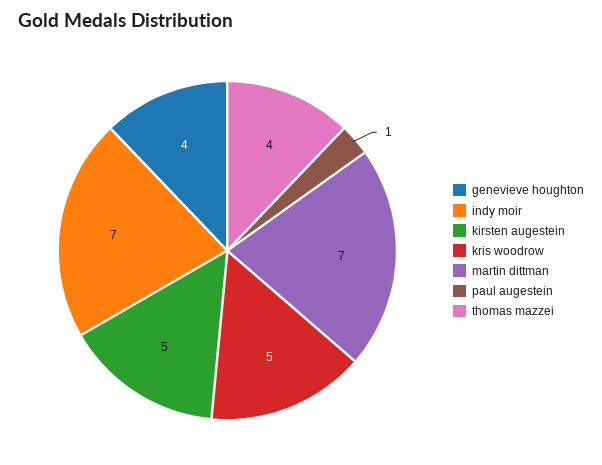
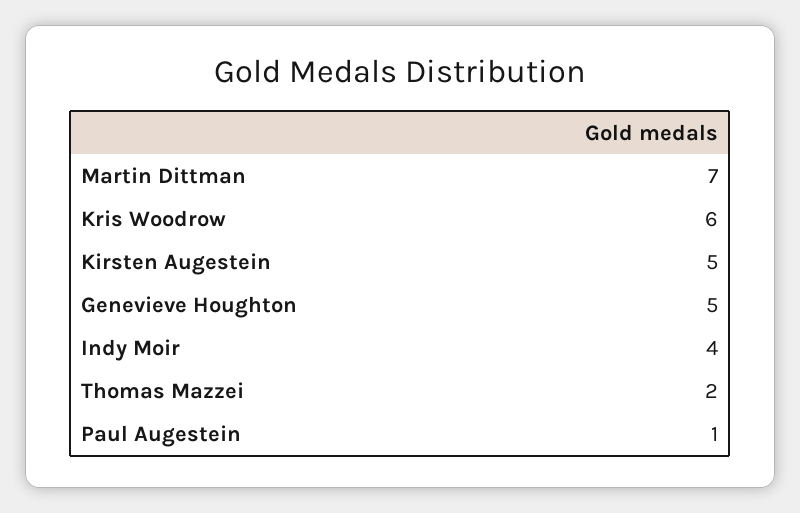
  {
-   "genevieve houghton": 4,
+   "genevieve houghton": 5,
-   "indy moir": 7,
+   "indy moir": 4,
    "kirsten augestein": 5,
-   "kris woodrow": 5,
+   "kris woodrow": 6,
    "martin dittman": 7,
    "paul augestein": 1,
-   "thomas mazzei": 4
+   "thomas mazzei": 2
  }

